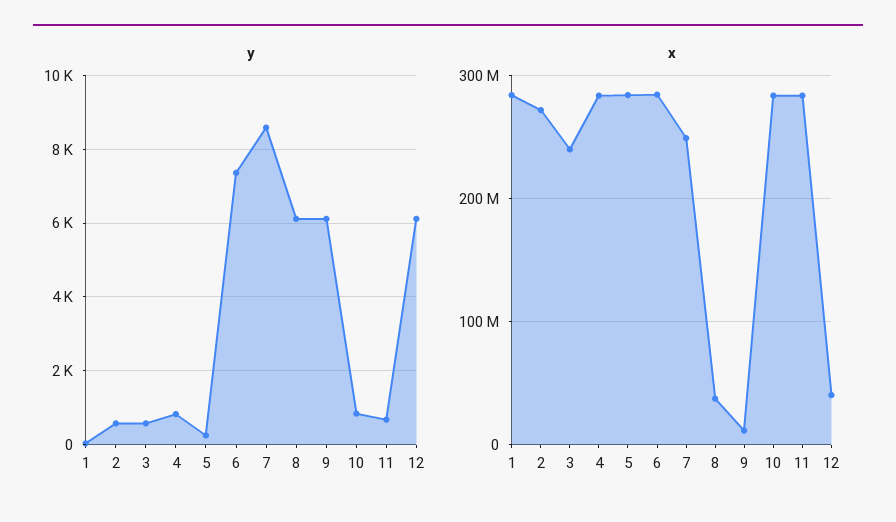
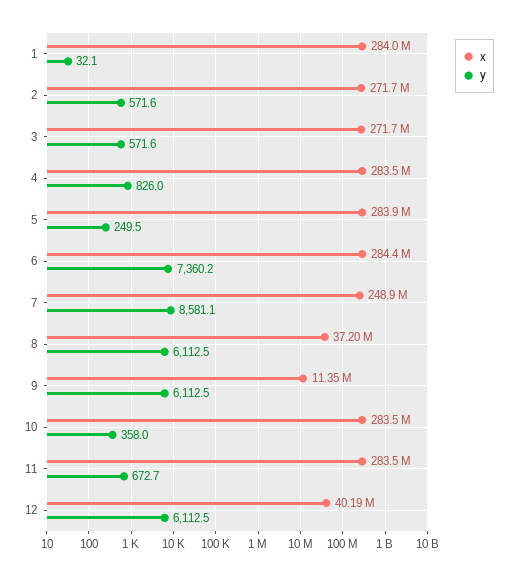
  {
    "y": {
      "1": 32.1,
      "2": 571.6,
      "3": 571.6,
      "4": 826,
      "5": 249.5,
      "6": 7360.2,
      "7": 8581.1,
      "8": 6112.5,
      "9": 6112.5,
-     "10": 800,
+     "10": 358,
      "11": 672.7,
      "12": 6112.5
    },
    "x": {
      "1": 284000000,
      "2": 271700000,
-     "3": 240000000,
+     "3": 271700000,
      "4": 283500000,
      "5": 283900000,
      "6": 284400000,
      "7": 248900000,
      "8": 37200000,
      "9": 11350000,
      "10": 283500000,
      "11": 283500000,
      "12": 40190000
    }
  }

